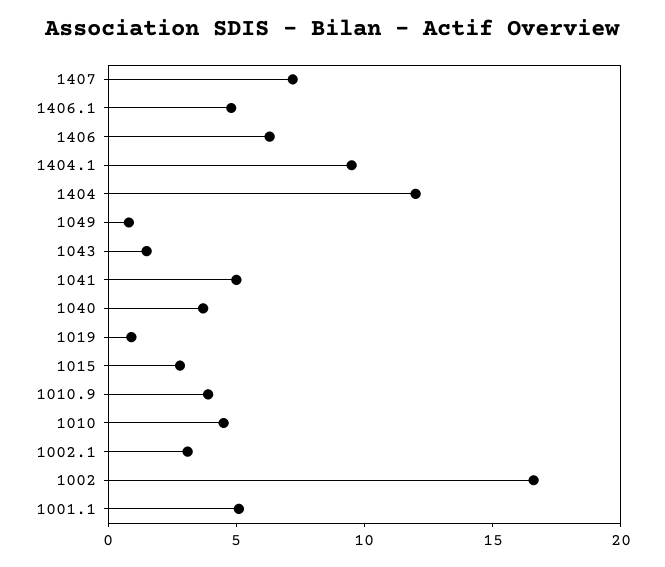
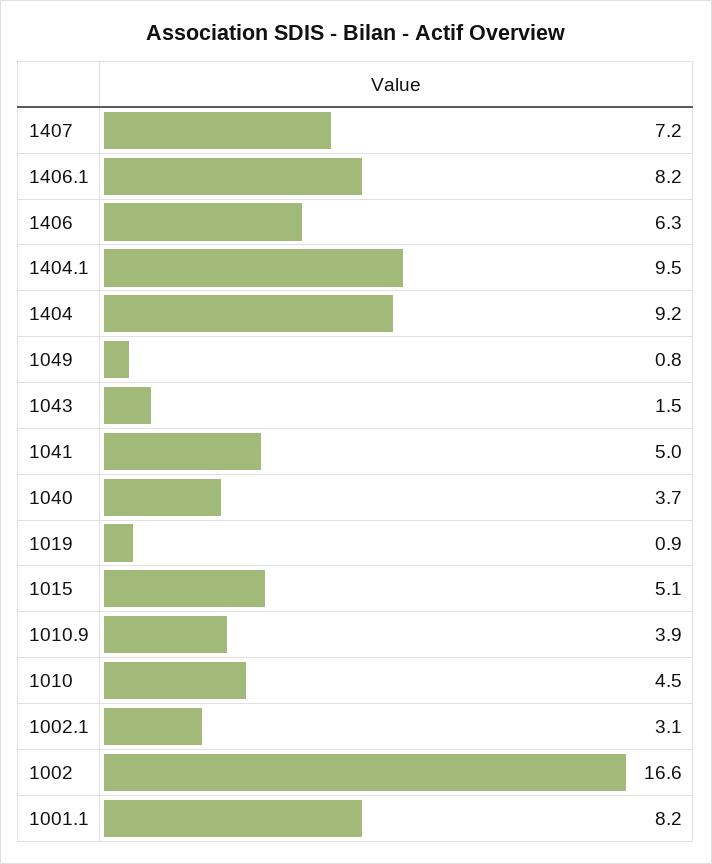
  {
    "1407": 7.2,
-   "1406.1": 5,
+   "1406.1": 8.2,
    "1406": 6.3,
    "1404.1": 9.5,
-   "1404": 12,
+   "1404": 9.2,
    "1049": 0.8,
    "1043": 1.5,
    "1041": 5,
    "1040": 3.7,
    "1019": 0.9,
-   "1015": 3,
+   "1015": 5.1,
    "1010.9": 3.9,
    "1010": 4.5,
    "1002.1": 3.1,
    "1002": 16.6,
-   "1001.1": 5
+   "1001.1": 8.2
  }

